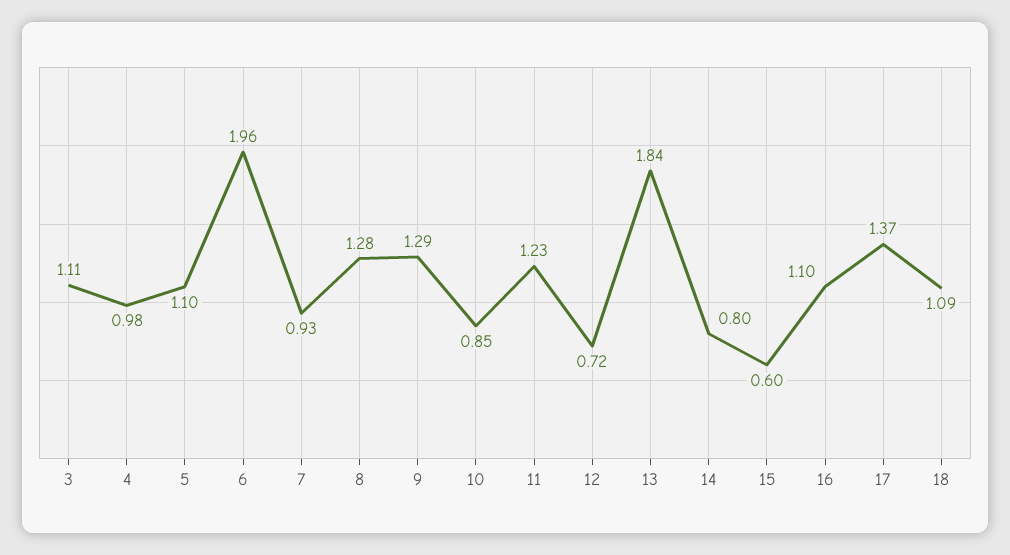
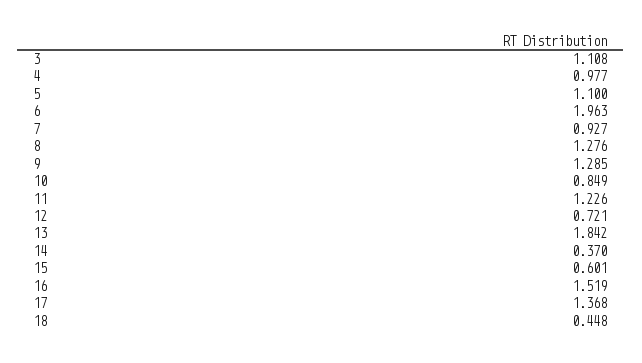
  {
    "3": 1.108,
    "4": 0.977,
    "5": 1.1,
    "6": 1.963,
    "7": 0.927,
    "8": 1.276,
    "9": 1.285,
    "10": 0.849,
    "11": 1.226,
    "12": 0.721,
    "13": 1.842,
-   "14": 0.8,
+   "14": 0.37,
    "15": 0.601,
-   "16": 1.1,
+   "16": 1.519,
    "17": 1.368,
-   "18": 1.09
+   "18": 0.448
  }

